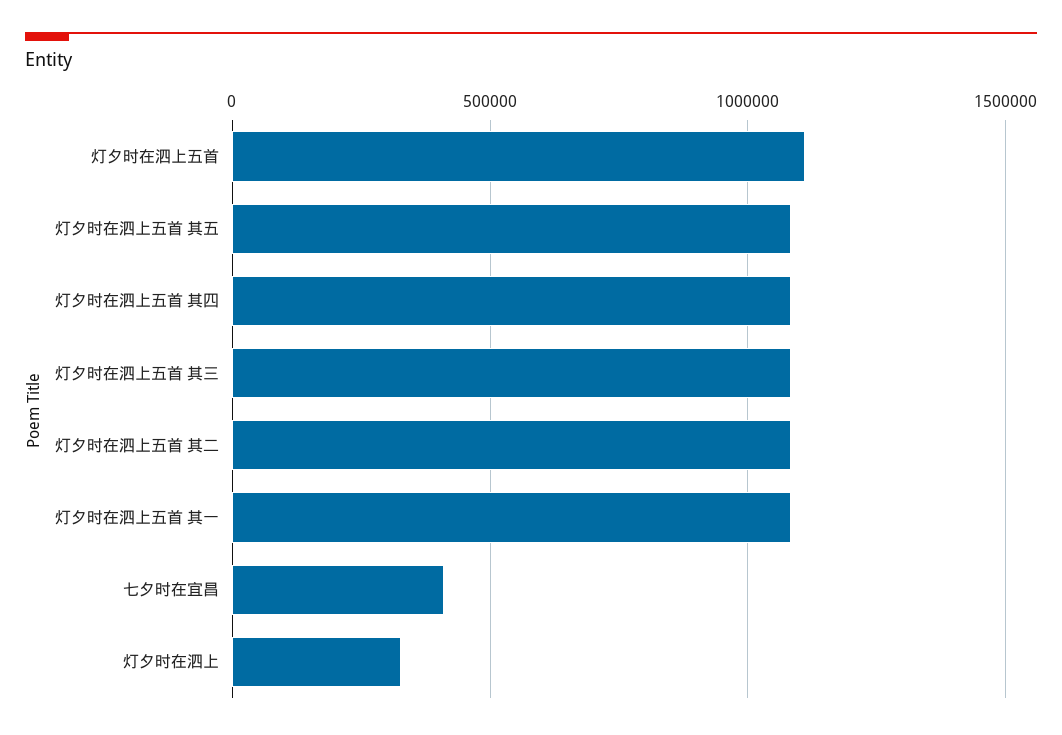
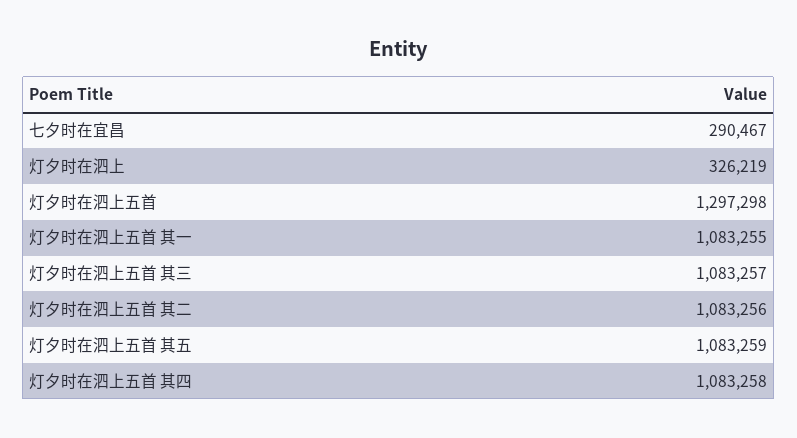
  {
-   "灯夕时在泗上五首": 1100000,
+   "灯夕时在泗上五首": 1297298,
    "灯夕时在泗上五首 其五": 1083259,
    "灯夕时在泗上五首 其四": 1083258,
    "灯夕时在泗上五首 其三": 1083257,
    "灯夕时在泗上五首 其二": 1083256,
    "灯夕时在泗上五首 其一": 1083255,
-   "七夕时在宜昌": 400000,
+   "七夕时在宜昌": 290467,
    "灯夕时在泗上": 326219
  }

